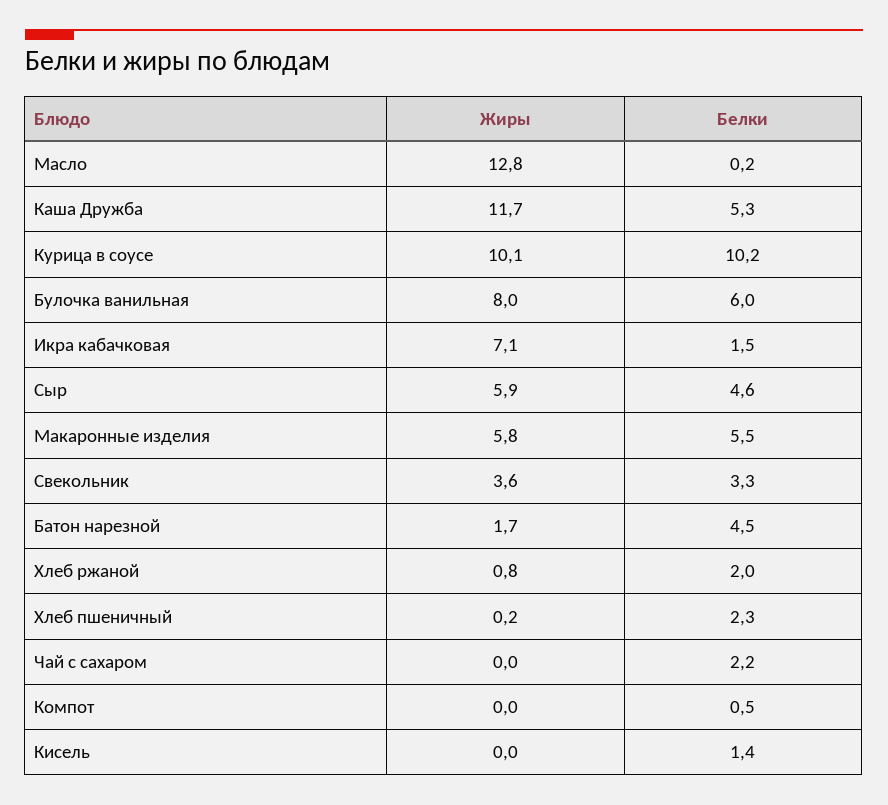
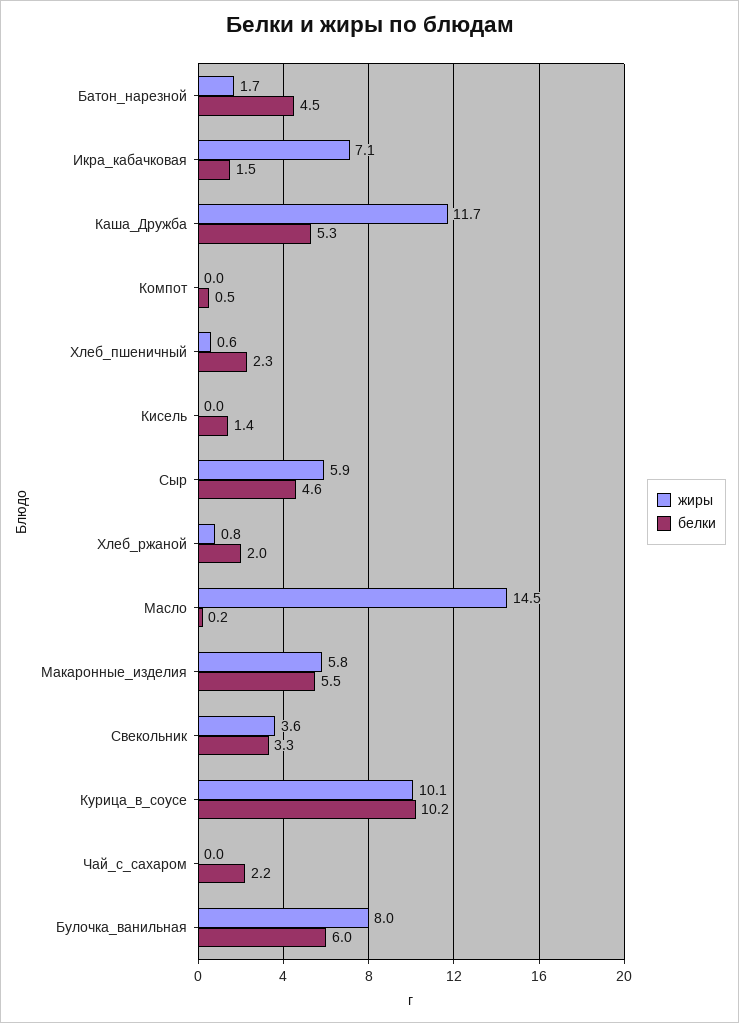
  {
    "Жиры": {
-     "Масло": 12.8,
+     "Масло": 14.5,
      "Каша Дружба": 11.7,
      "Курица в соусе": 10.1,
      "Булочка ванильная": 8,
      "Икра кабачковая": 7.1,
      "Сыр": 5.9,
      "Макаронные изделия": 5.8,
      "Свекольник": 3.6,
      "Батон нарезной": 1.7,
      "Хлеб ржаной": 0.8,
-     "Хлеб пшеничный": 0.2,
+     "Хлеб пшеничный": 0.6,
      "Чай с сахаром": 0,
      "Компот": 0,
      "Кисель": 0
    },
    "Белки": {
      "Масло": 0.2,
      "Каша Дружба": 5.3,
      "Курица в соусе": 10.2,
      "Булочка ванильная": 6,
      "Икра кабачковая": 1.5,
      "Сыр": 4.6,
      "Макаронные изделия": 5.5,
      "Свекольник": 3.3,
      "Батон нарезной": 4.5,
      "Хлеб ржаной": 2,
      "Хлеб пшеничный": 2.3,
      "Чай с сахаром": 2.2,
      "Компот": 0.5,
      "Кисель": 1.4
    }
  }

